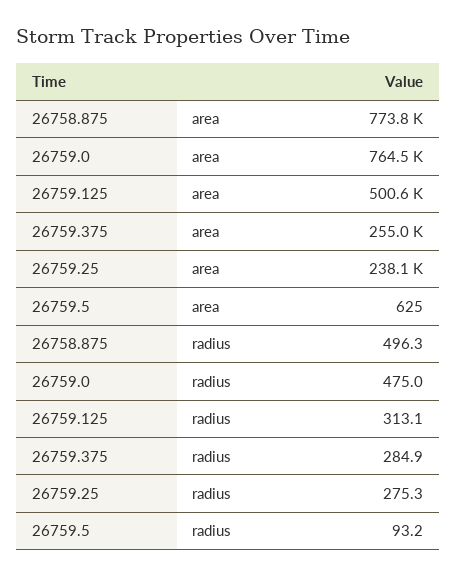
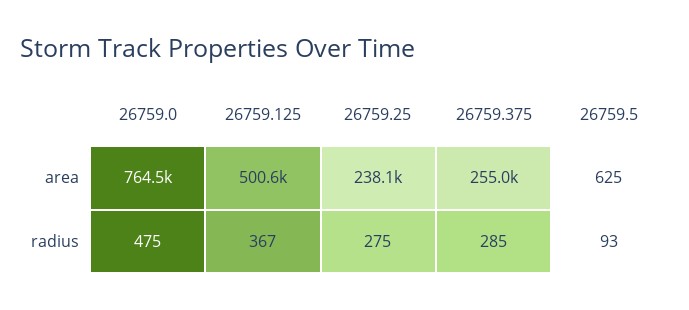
  {
-   "26758.875": {
-     "area": 773800,
-     "radius": 496.3
-   },
    "26759.0": {
      "area": 764500,
      "radius": 475
    },
    "26759.125": {
      "area": 500600,
-     "radius": 313.1
+     "radius": 367
    },
    "26759.375": {
      "area": 255000,
      "radius": 284.9
    },
    "26759.25": {
      "area": 238100,
      "radius": 275.3
    },
    "26759.5": {
      "area": 625,
      "radius": 93.2
    }
  }

